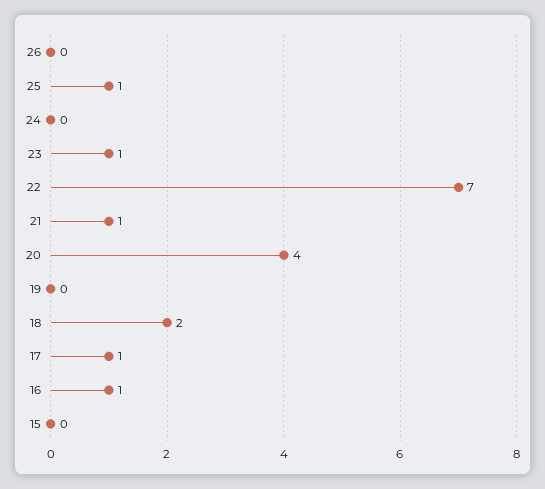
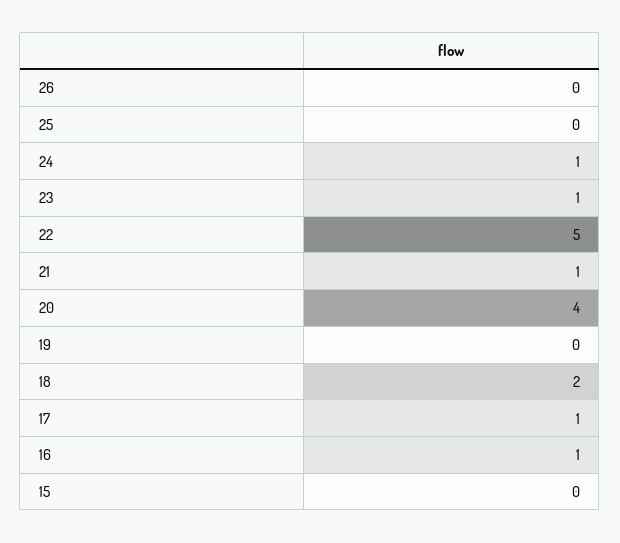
  {
    "26": 0,
-   "25": 1,
+   "25": 0,
-   "24": 0,
+   "24": 1,
    "23": 1,
-   "22": 7,
+   "22": 5,
    "21": 1,
    "20": 4,
    "19": 0,
    "18": 2,
    "17": 1,
    "16": 1,
    "15": 0
  }

